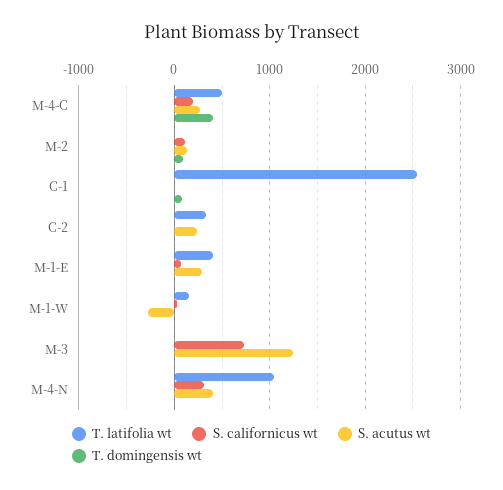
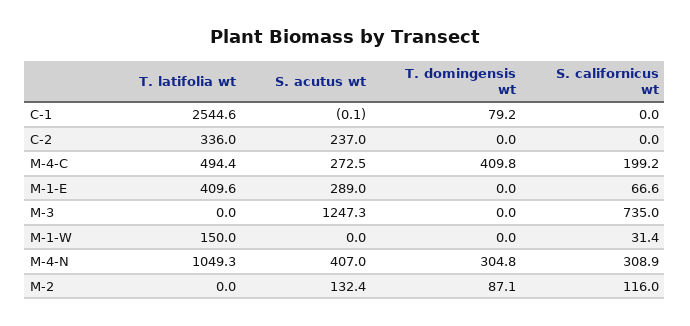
  {
    "T. latifolia wt": {
      "M-4-C": 494.4,
      "M-2": 0,
      "C-1": 2544.6,
      "C-2": 336,
      "M-1-E": 409.6,
      "M-1-W": 150,
      "M-3": 0,
      "M-4-N": 1049.3
    },
    "S. californicus wt": {
      "M-4-C": 199.2,
      "M-2": 116,
      "C-1": 0,
      "C-2": 0,
      "M-1-E": 66.6,
      "M-1-W": 31.4,
      "M-3": 735,
      "M-4-N": 308.9
    },
    "S. acutus wt": {
      "M-4-C": 272.5,
      "M-2": 132.4,
      "C-1": -0.1,
      "C-2": 237,
      "M-1-E": 289,
-     "M-1-W": -300,
+     "M-1-W": 0,
      "M-3": 1247.3,
      "M-4-N": 407
    },
    "T. domingensis wt": {
      "M-4-C": 409.8,
      "M-2": 87.1,
      "C-1": 79.2,
      "C-2": 0,
      "M-1-E": 0,
      "M-1-W": 0,
      "M-3": 0,
-     "M-4-N": 0
+     "M-4-N": 304.8
    }
  }

